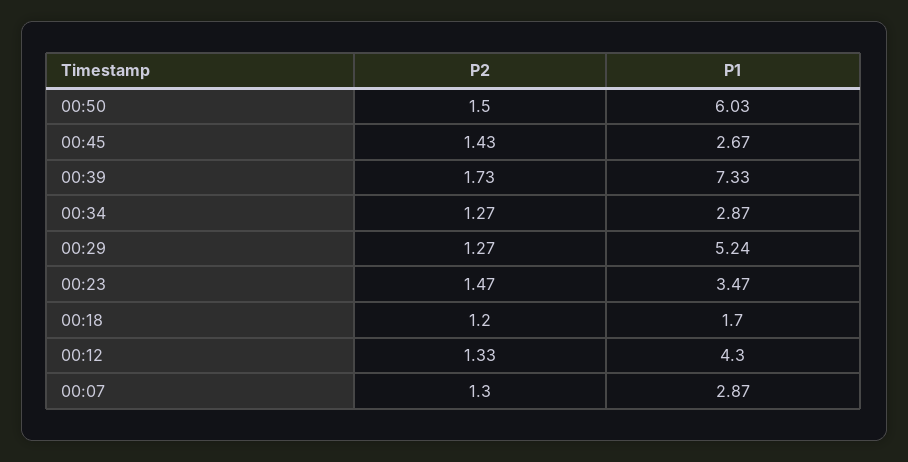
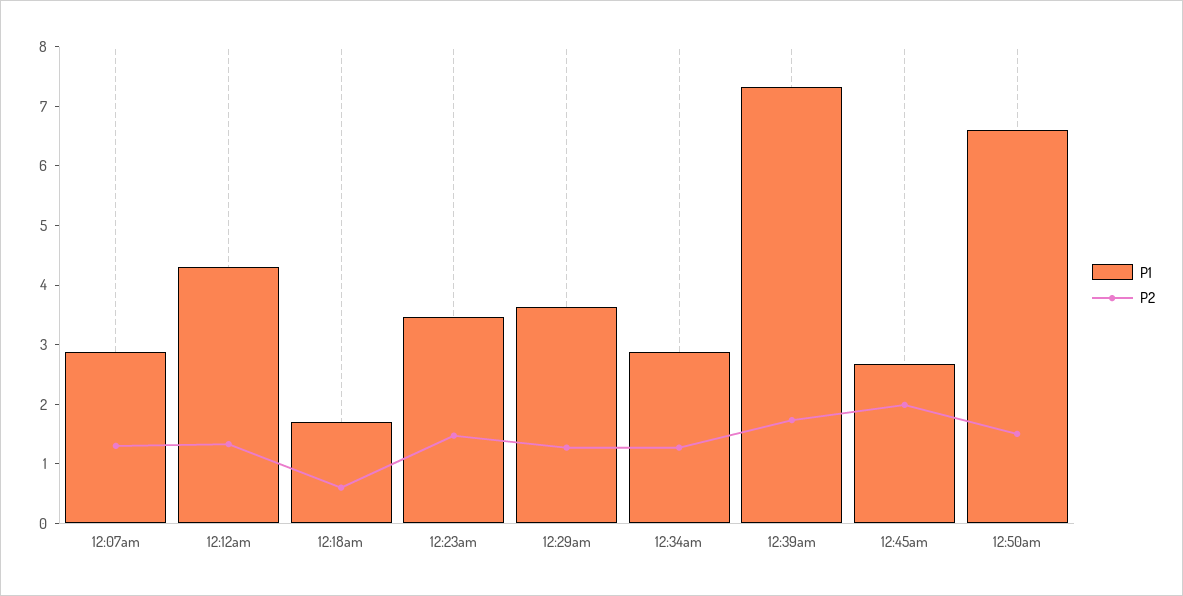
  {
    "P2": {
      "00:50": 1.5,
-     "00:45": 1.43,
+     "00:45": 2,
      "00:39": 1.73,
      "00:34": 1.27,
      "00:29": 1.27,
      "00:23": 1.47,
-     "00:18": 1.2,
+     "00:18": 0.6,
      "00:12": 1.33,
      "00:07": 1.3
    },
    "P1": {
-     "00:50": 6.03,
+     "00:50": 6.6,
      "00:45": 2.67,
      "00:39": 7.33,
      "00:34": 2.87,
-     "00:29": 5.24,
+     "00:29": 3.6,
      "00:23": 3.47,
      "00:18": 1.7,
      "00:12": 4.3,
      "00:07": 2.87
    }
  }

